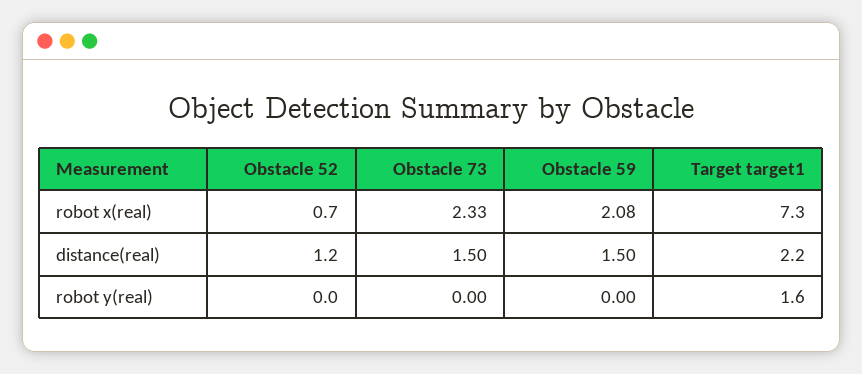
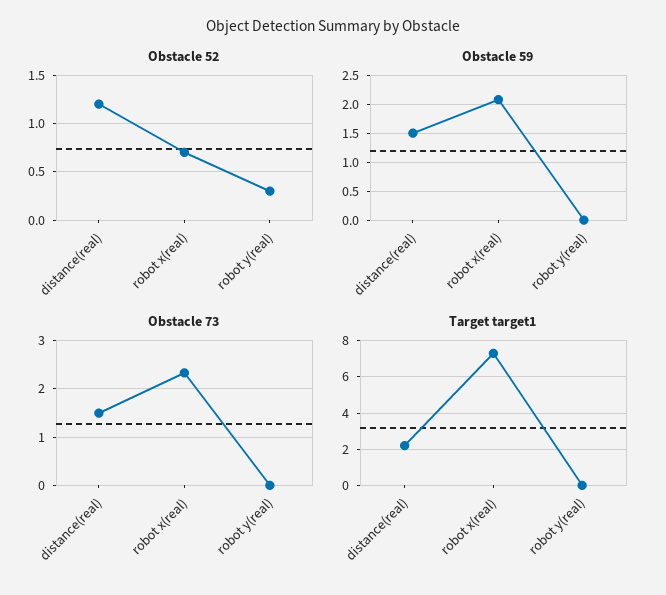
  {
    "Obstacle 52": {
      "robot x(real)": 0.7,
      "distance(real)": 1.2,
-     "robot y(real)": 0
+     "robot y(real)": 0.3
    },
    "Obstacle 73": {
      "robot x(real)": 2.33,
      "distance(real)": 1.5,
      "robot y(real)": 0
    },
    "Obstacle 59": {
      "robot x(real)": 2.08,
      "distance(real)": 1.5,
      "robot y(real)": 0
    },
    "Target target1": {
      "robot x(real)": 7.3,
      "distance(real)": 2.2,
-     "robot y(real)": 1.6
+     "robot y(real)": 0
    }
  }

